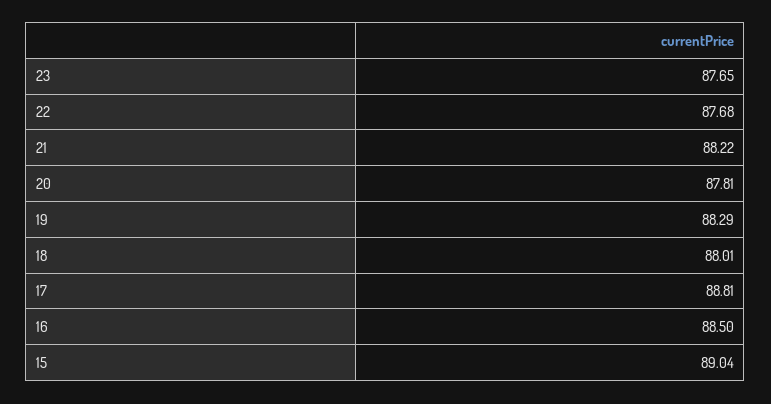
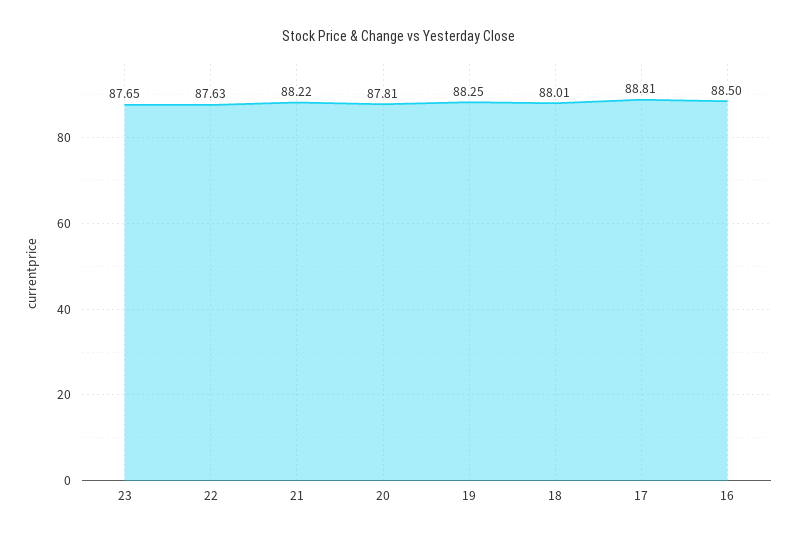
  {
    "23": 87.65,
-   "22": 87.68,
+   "22": 87.63,
    "21": 88.22,
    "20": 87.81,
-   "19": 88.29,
+   "19": 88.25,
    "18": 88.01,
    "17": 88.81,
-   "16": 88.5,
+   "16": 88.5
-   "15": 89.04
  }

